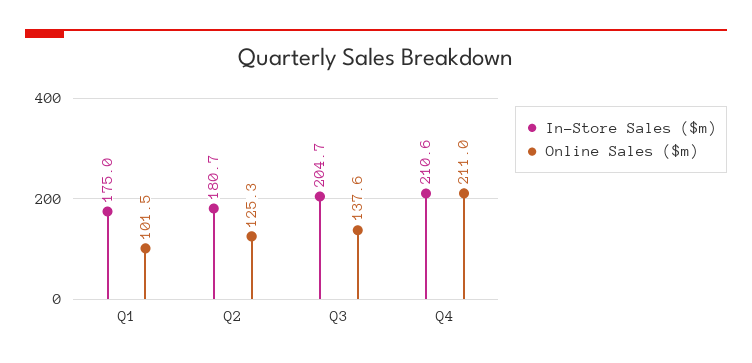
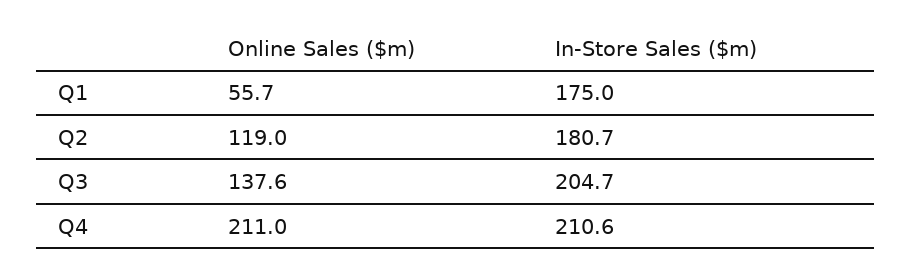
  {
    "In-Store Sales ($m)": {
      "Q1": 175,
      "Q2": 180.7,
      "Q3": 204.7,
      "Q4": 210.6
    },
    "Online Sales ($m)": {
-     "Q1": 101.5,
+     "Q1": 55.7,
-     "Q2": 125.3,
+     "Q2": 119,
      "Q3": 137.6,
      "Q4": 211
    }
  }

